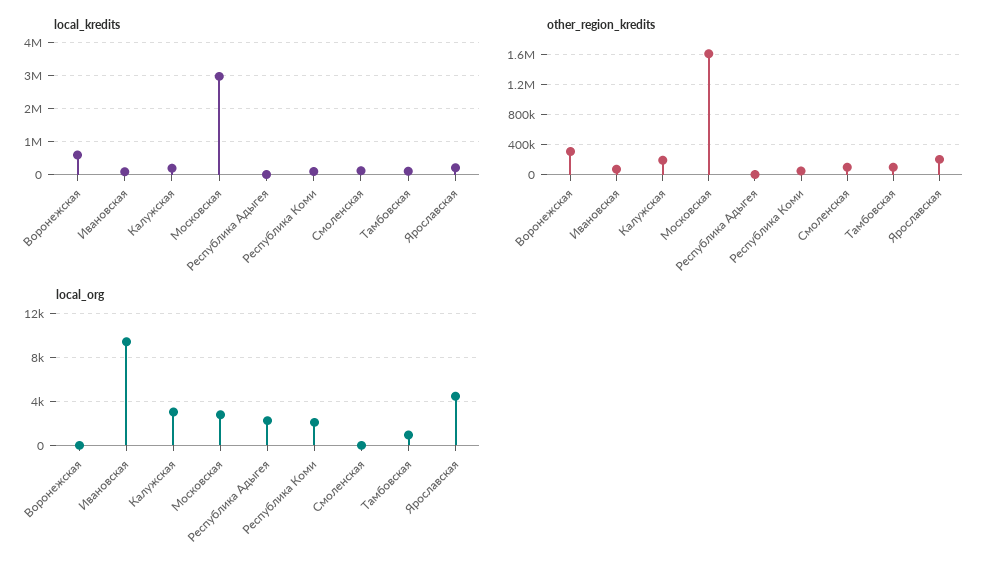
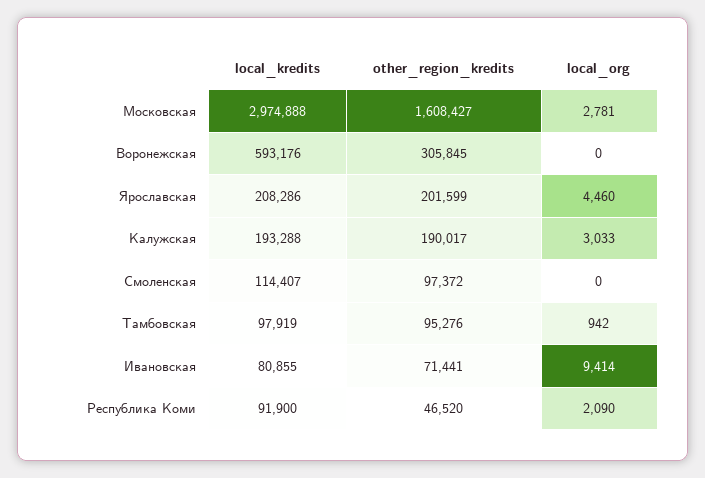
  {
    "local_kredits": {
      "Воронежская": 593176,
      "Ивановская": 80855,
      "Калужская": 193288,
      "Московская": 2974888,
-     "Республика Адыгея": 0,
      "Республика Коми": 91900,
      "Смоленская": 114407,
      "Тамбовская": 97919,
      "Ярославская": 208286
    },
    "other_region_kredits": {
      "Воронежская": 305845,
      "Ивановская": 71441,
      "Калужская": 190017,
      "Московская": 1608427,
-     "Республика Адыгея": 0,
      "Республика Коми": 46520,
      "Смоленская": 97372,
      "Тамбовская": 95276,
      "Ярославская": 201599
    },
    "local_org": {
      "Воронежская": 0,
      "Ивановская": 9414,
      "Калужская": 3033,
      "Московская": 2781,
-     "Республика Адыгея": 2000,
      "Республика Коми": 2090,
      "Смоленская": 0,
      "Тамбовская": 942,
      "Ярославская": 4460
    }
  }

